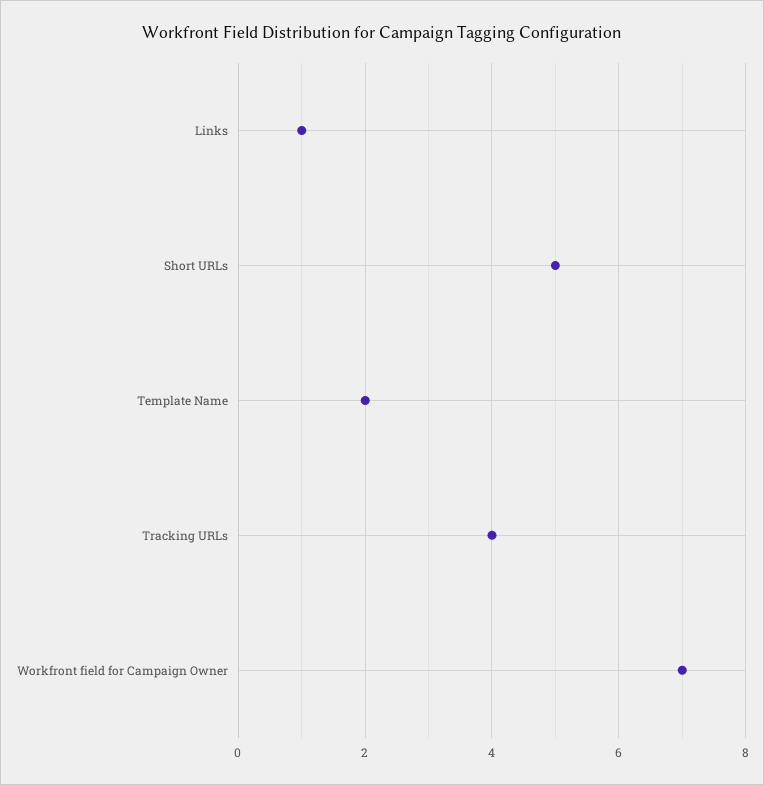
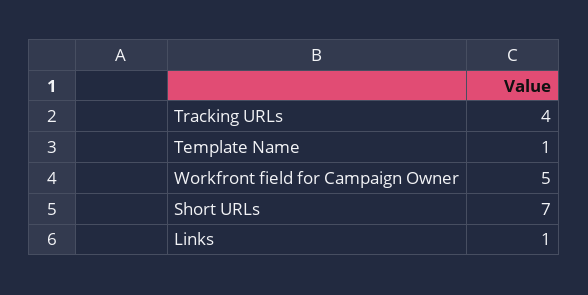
  {
    "Links": 1,
-   "Short URLs": 5,
+   "Short URLs": 7,
-   "Template Name": 2,
+   "Template Name": 1,
    "Tracking URLs": 4,
-   "Workfront field for Campaign Owner": 7
+   "Workfront field for Campaign Owner": 5
  }

